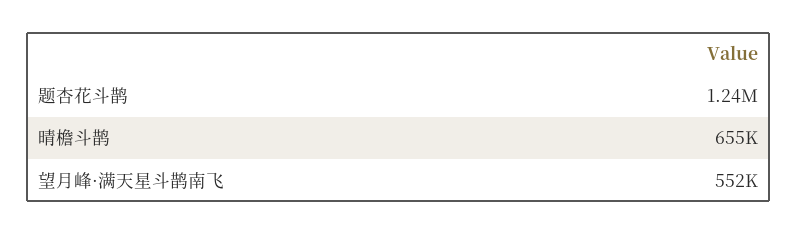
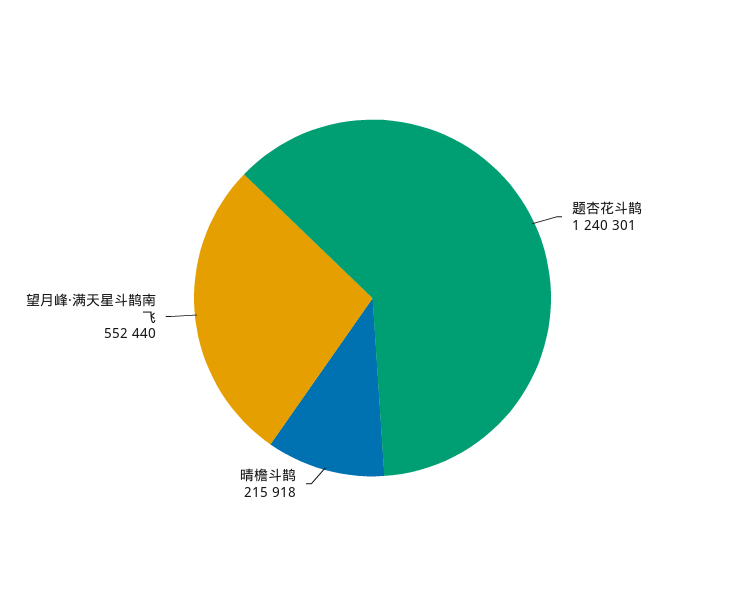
  {
    "题杏花斗鹊": 1240301,
-   "晴檐斗鹊": 655000,
+   "晴檐斗鹊": 215918,
    "望月峰·满天星斗鹊南飞": 552440
  }

